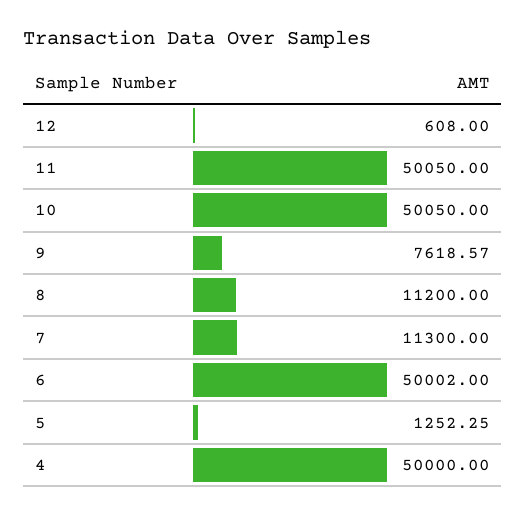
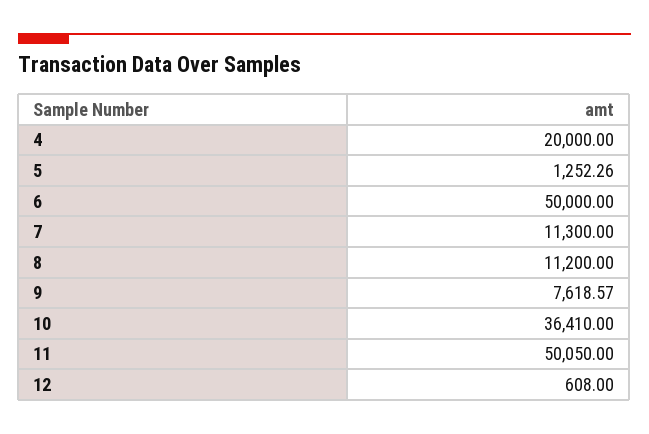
  {
    "12": 608,
    "11": 50050,
-   "10": 50050,
+   "10": 36410,
    "9": 7618.57,
    "8": 11200,
    "7": 11300,
-   "6": 50002,
+   "6": 50000,
-   "5": 1252.25,
+   "5": 1252.26,
-   "4": 50000
+   "4": 20000
  }

